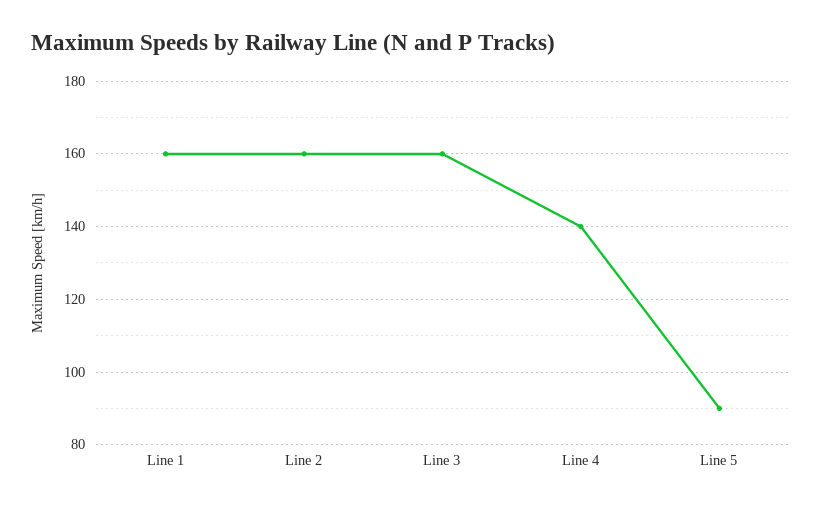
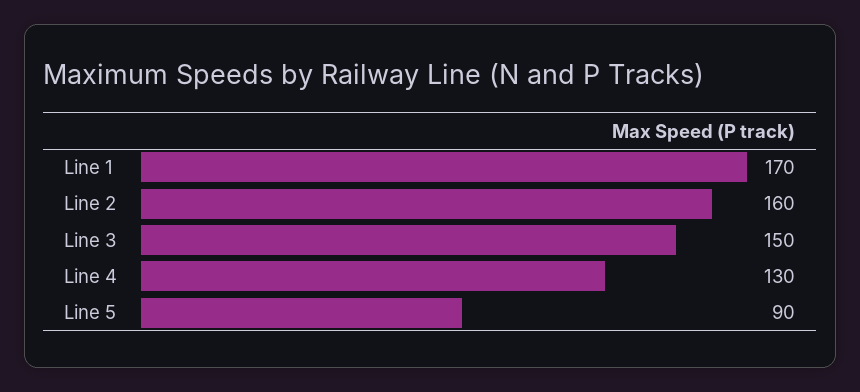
  {
-   "Line 1": 160,
+   "Line 1": 170,
    "Line 2": 160,
-   "Line 3": 160,
+   "Line 3": 150,
-   "Line 4": 140,
+   "Line 4": 130,
    "Line 5": 90
  }

